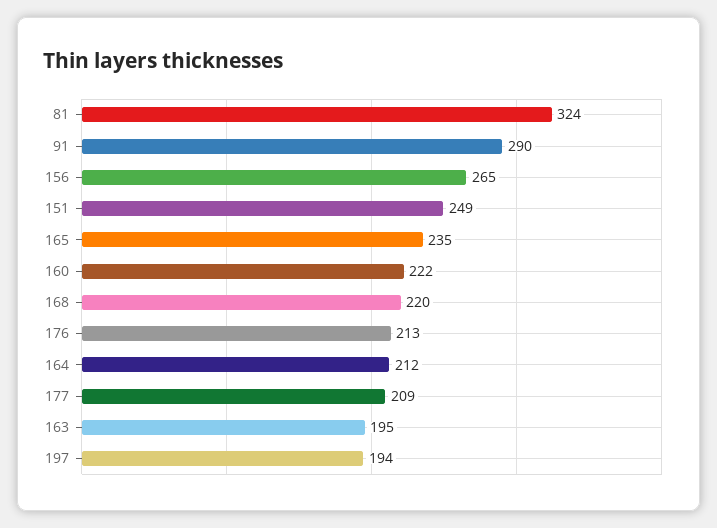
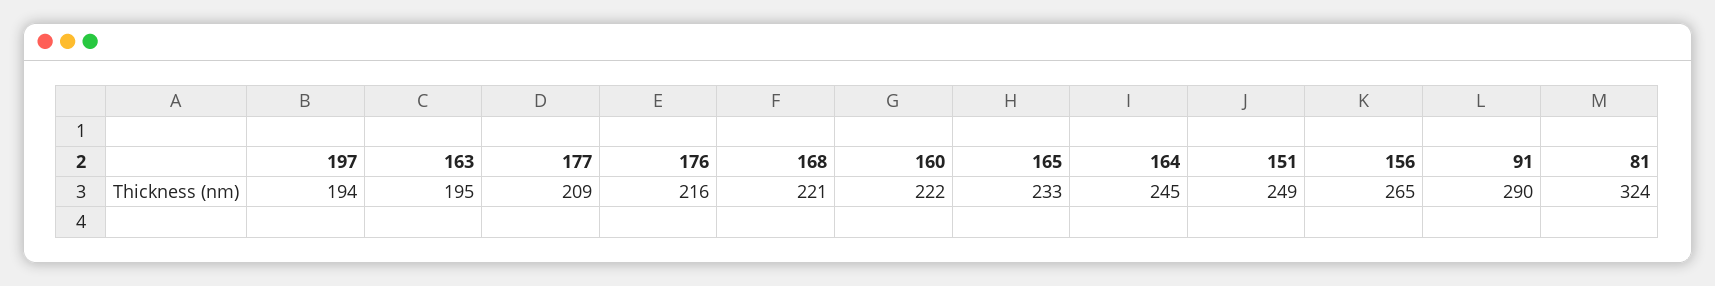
  {
    "81": 324,
    "91": 290,
    "156": 265,
    "151": 249,
-   "165": 235,
+   "165": 233,
    "160": 222,
-   "168": 220,
+   "168": 221,
-   "176": 213,
+   "176": 216,
-   "164": 212,
+   "164": 245,
    "177": 209,
    "163": 195,
    "197": 194
  }

